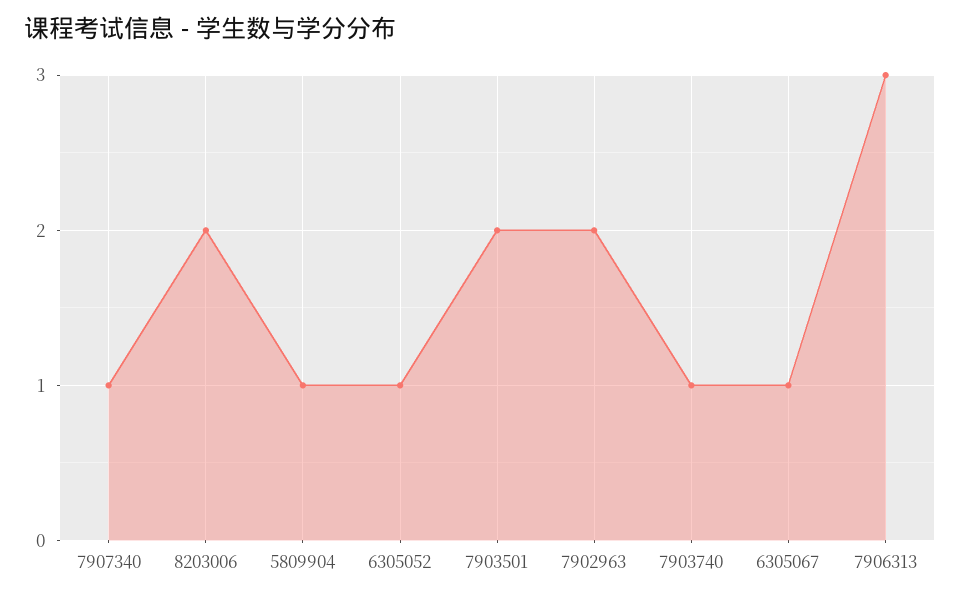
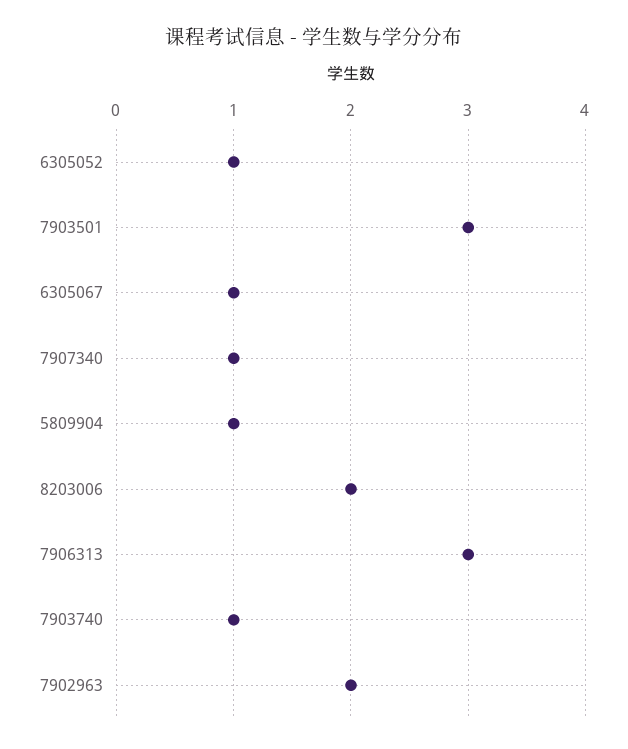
  {
    "7907340": 1,
    "8203006": 2,
    "5809904": 1,
    "6305052": 1,
-   "7903501": 2,
+   "7903501": 3,
    "7902963": 2,
    "7903740": 1,
    "6305067": 1,
    "7906313": 3
  }

